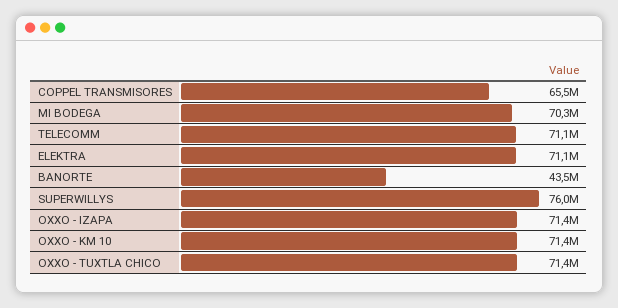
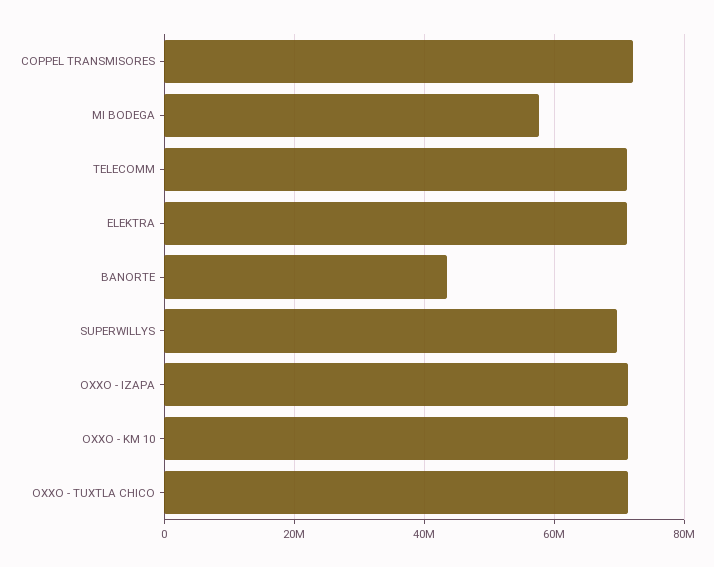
  {
-   "COPPEL TRANSMISORES": 65500000,
+   "COPPEL TRANSMISORES": 72000000,
-   "MI BODEGA": 70300000,
+   "MI BODEGA": 58000000,
    "TELECOMM": 71100000,
    "ELEKTRA": 71100000,
    "BANORTE": 43500000,
-   "SUPERWILLYS": 76000000,
+   "SUPERWILLYS": 70000000,
    "OXXO - IZAPA": 71400000,
    "OXXO - KM 10": 71400000,
    "OXXO - TUXTLA CHICO": 71400000
  }

